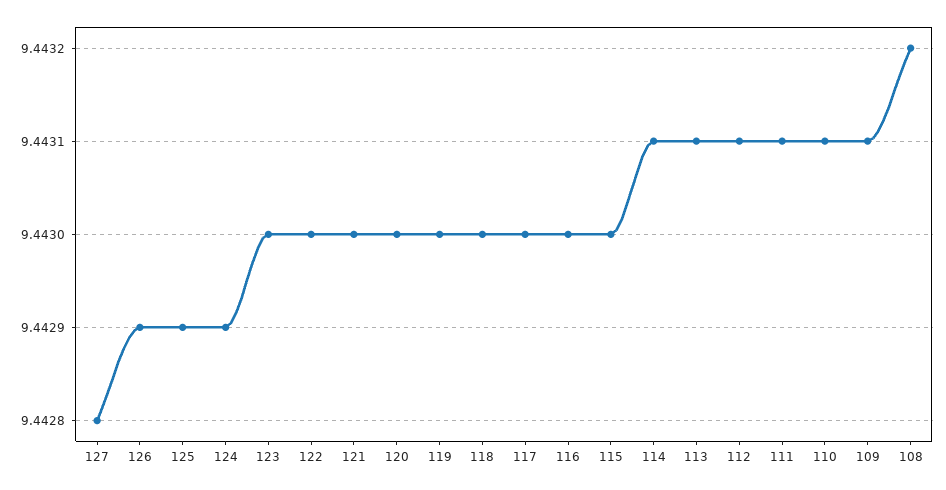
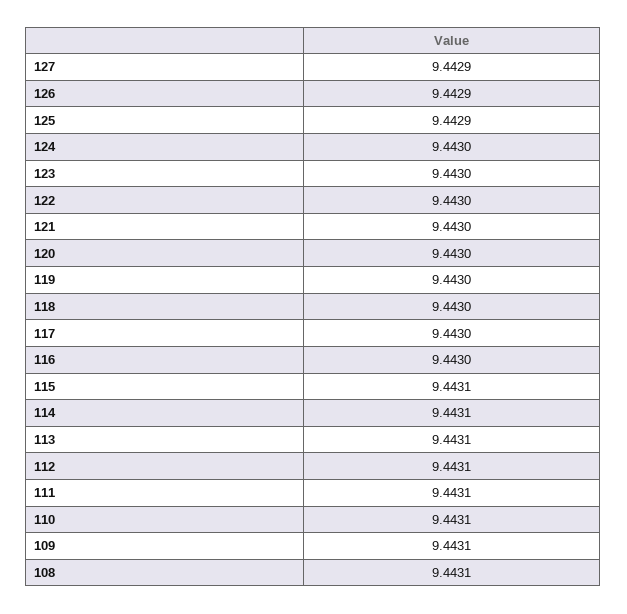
  {
-   "127": 9.4428,
+   "127": 9.4429,
    "126": 9.4429,
    "125": 9.4429,
-   "124": 9.4429,
+   "124": 9.443,
    "123": 9.443,
    "122": 9.443,
    "121": 9.443,
    "120": 9.443,
    "119": 9.443,
    "118": 9.443,
    "117": 9.443,
    "116": 9.443,
-   "115": 9.443,
+   "115": 9.4431,
    "114": 9.4431,
    "113": 9.4431,
    "112": 9.4431,
    "111": 9.4431,
    "110": 9.4431,
    "109": 9.4431,
-   "108": 9.4432
+   "108": 9.4431
  }

